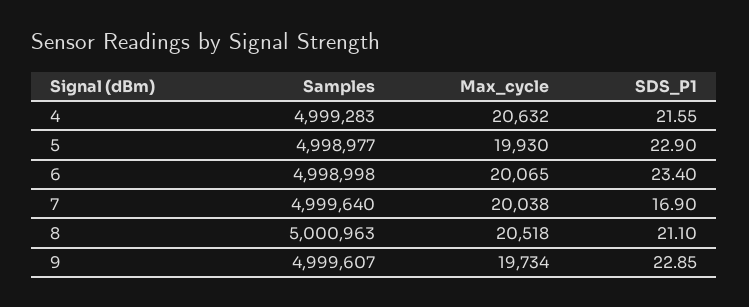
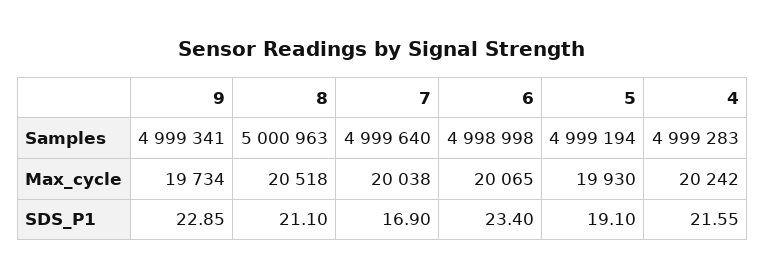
  {
    "Samples": {
      "4": 4999283,
-     "5": 4998977,
+     "5": 4999194,
      "6": 4998998,
      "7": 4999640,
      "8": 5000963,
-     "9": 4999607
+     "9": 4999341
    },
    "Max_cycle": {
-     "4": 20632,
+     "4": 20242,
      "5": 19930,
      "6": 20065,
      "7": 20038,
      "8": 20518,
      "9": 19734
    },
    "SDS_P1": {
      "4": 21.55,
-     "5": 22.9,
+     "5": 19.1,
      "6": 23.4,
      "7": 16.9,
      "8": 21.1,
      "9": 22.85
    }
  }

